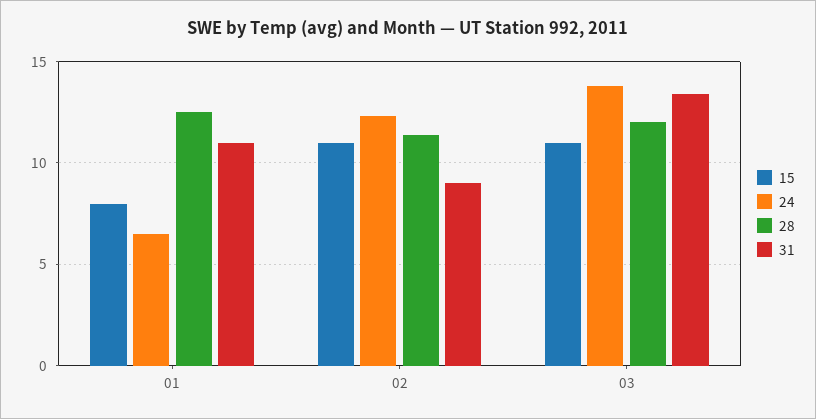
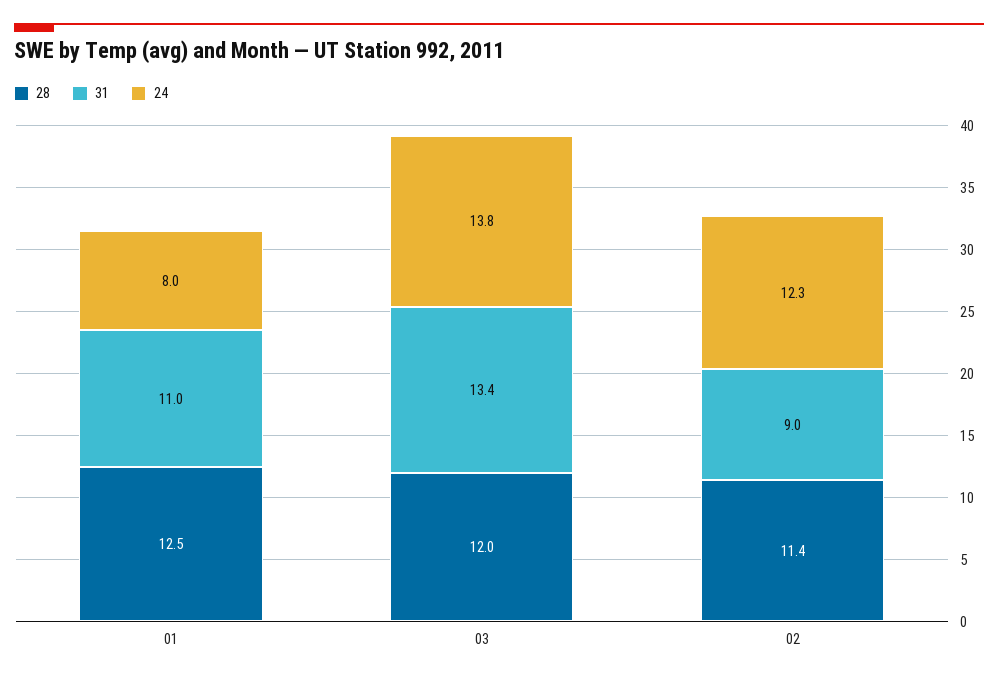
  {
-   "15": {
-     "01": 8,
-     "02": 11,
-     "03": 11
-   },
    "24": {
-     "01": 6.5,
+     "01": 8,
      "02": 12.3,
      "03": 13.8
    },
    "28": {
      "01": 12.5,
      "02": 11.4,
      "03": 12
    },
    "31": {
      "01": 11,
      "02": 9,
      "03": 13.4
    }
  }

